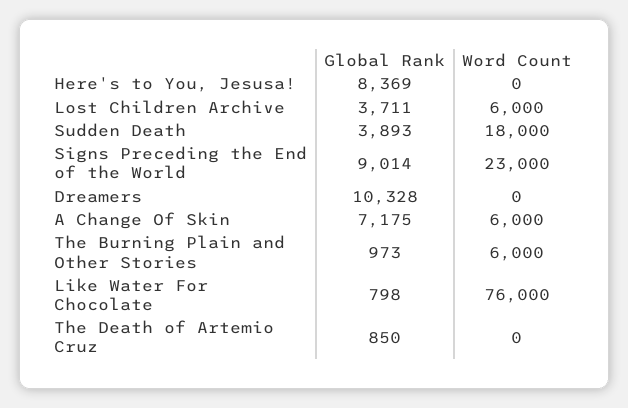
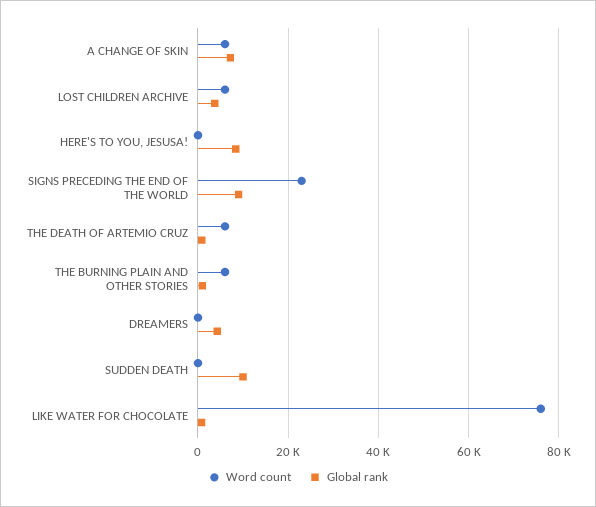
  {
    "Global Rank": {
      "Here's to You, Jesusa!": 8369,
      "Lost Children Archive": 3711,
-     "Sudden Death": 3893,
+     "Sudden Death": 10000,
      "Signs Preceding the End of the World": 9014,
-     "Dreamers": 10328,
+     "Dreamers": 4000,
      "A Change Of Skin": 7175,
      "The Burning Plain and Other Stories": 973,
      "Like Water For Chocolate": 798,
      "The Death of Artemio Cruz": 850
    },
    "Word Count": {
      "Here's to You, Jesusa!": 0,
      "Lost Children Archive": 6000,
-     "Sudden Death": 18000,
+     "Sudden Death": 0,
      "Signs Preceding the End of the World": 23000,
      "Dreamers": 0,
      "A Change Of Skin": 6000,
      "The Burning Plain and Other Stories": 6000,
      "Like Water For Chocolate": 76000,
-     "The Death of Artemio Cruz": 0
+     "The Death of Artemio Cruz": 6000
    }
  }

